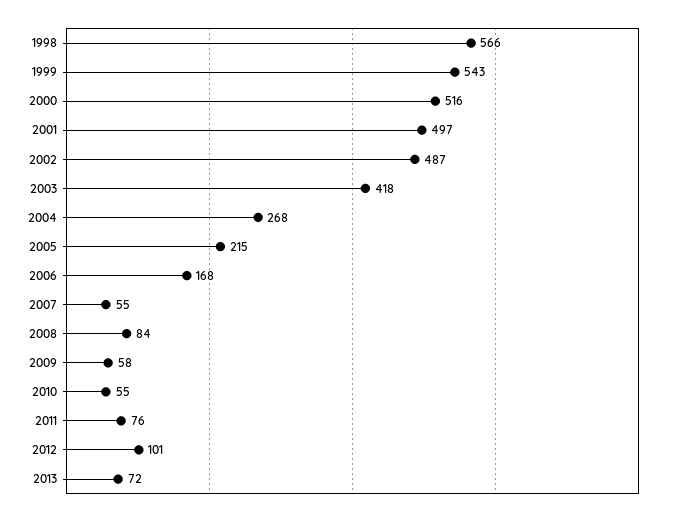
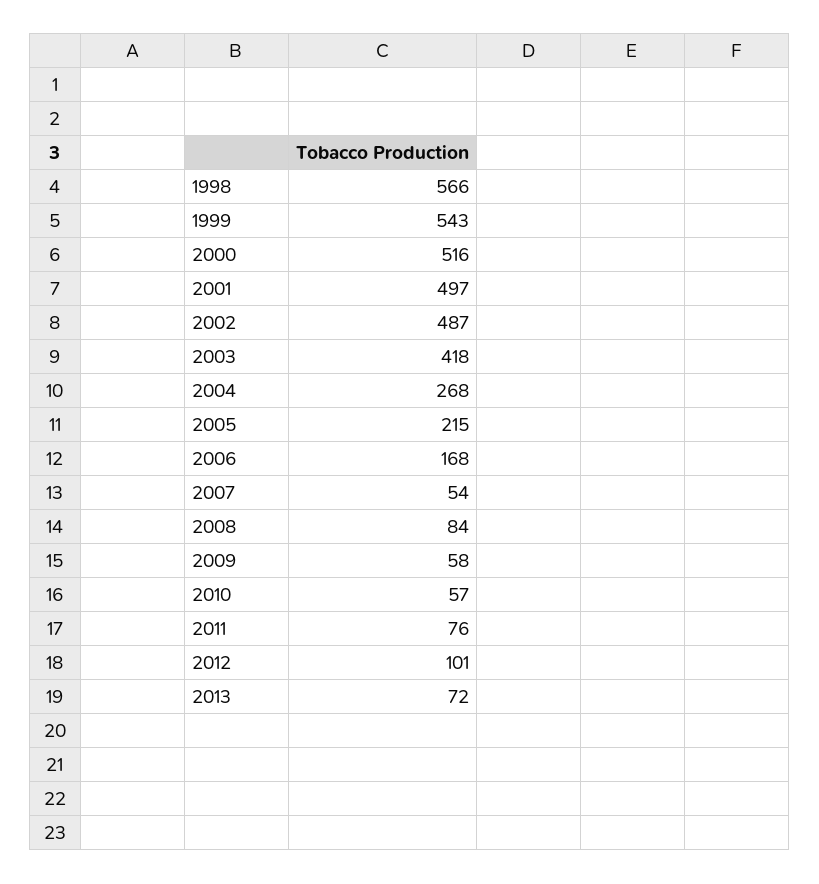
  {
    "1998": 566,
    "1999": 543,
    "2000": 516,
    "2001": 497,
    "2002": 487,
    "2003": 418,
    "2004": 268,
    "2005": 215,
    "2006": 168,
-   "2007": 55,
+   "2007": 54,
    "2008": 84,
    "2009": 58,
-   "2010": 55,
+   "2010": 57,
    "2011": 76,
    "2012": 101,
    "2013": 72
  }

